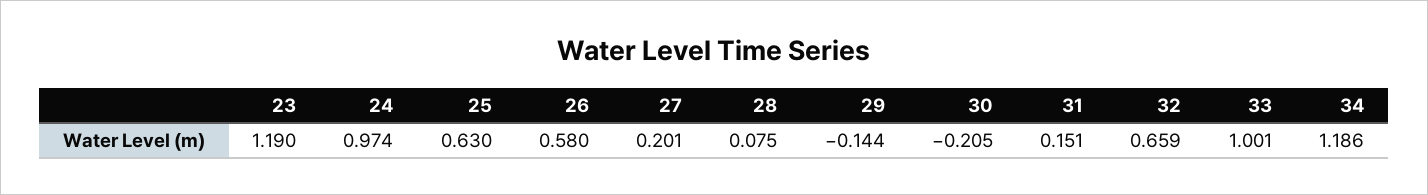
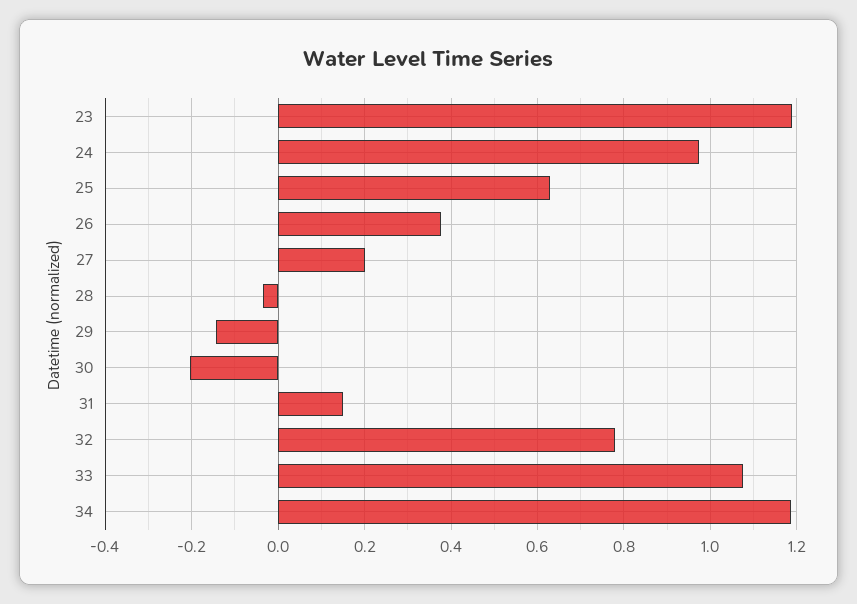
  {
    "23": 1.19,
    "24": 0.974,
    "25": 0.63,
-   "26": 0.58,
+   "26": 0.38,
    "27": 0.201,
-   "28": 0.075,
+   "28": -0.04,
    "29": -0.144,
    "30": -0.205,
    "31": 0.151,
-   "32": 0.659,
+   "32": 0.78,
-   "33": 1.001,
+   "33": 1.08,
    "34": 1.186
  }

